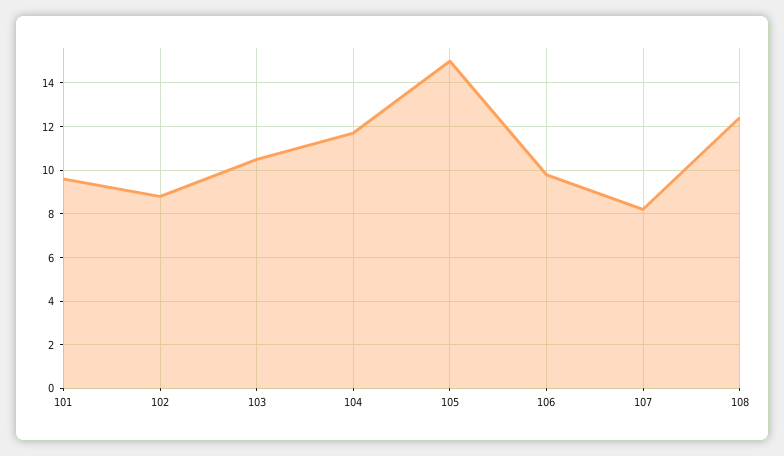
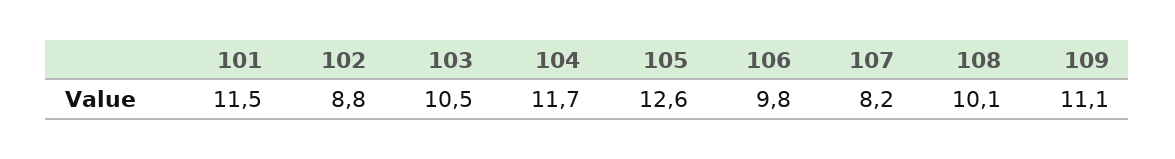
  {
-   "101": 9.5,
+   "101": 11.5,
    "102": 8.8,
    "103": 10.5,
    "104": 11.7,
-   "105": 15,
+   "105": 12.6,
    "106": 9.8,
    "107": 8.2,
-   "108": 12.5
+   "108": 10.1,
+   "109": 11.1
  }

